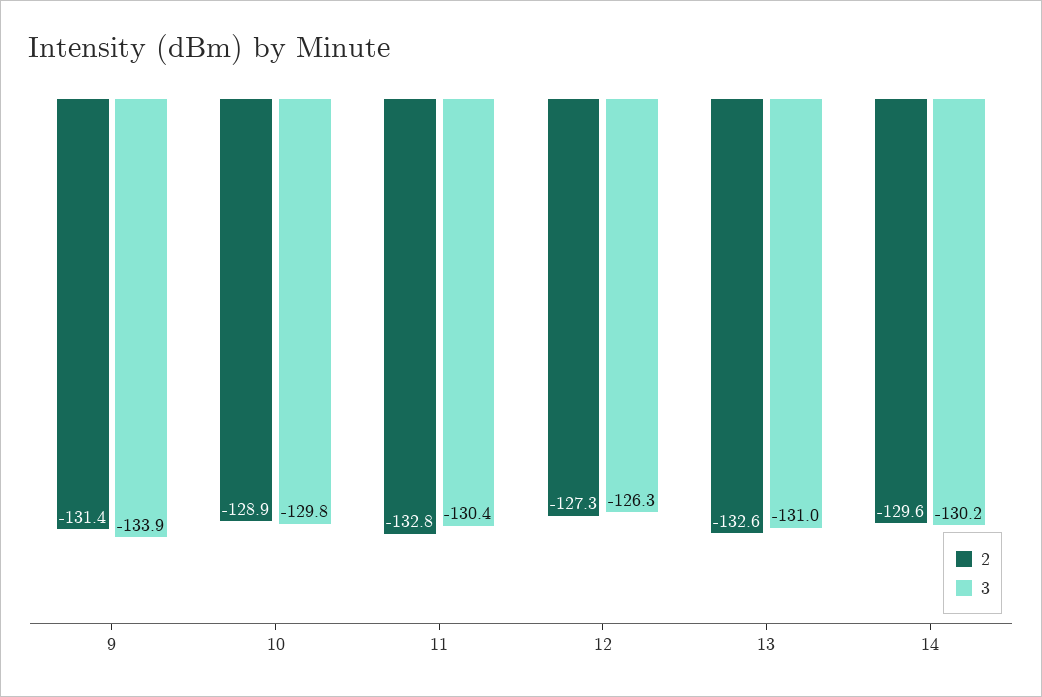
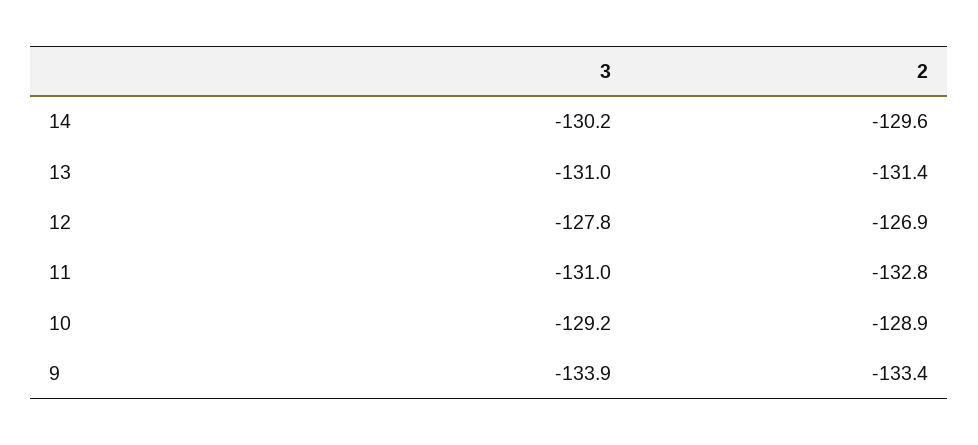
  {
    "2": {
-     "9": -131.4,
+     "9": -133.4,
      "10": -128.9,
      "11": -132.8,
-     "12": -127.3,
+     "12": -126.9,
-     "13": -132.6,
+     "13": -131.4,
      "14": -129.6
    },
    "3": {
      "9": -133.9,
-     "10": -129.8,
+     "10": -129.2,
-     "11": -130.4,
+     "11": -131,
-     "12": -126.3,
+     "12": -127.8,
      "13": -131,
      "14": -130.2
    }
  }

